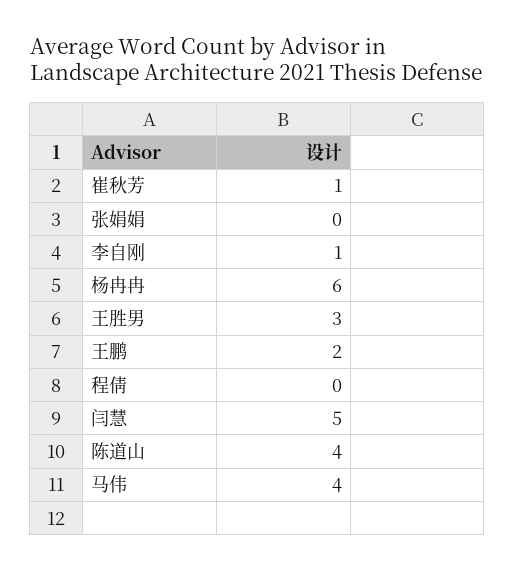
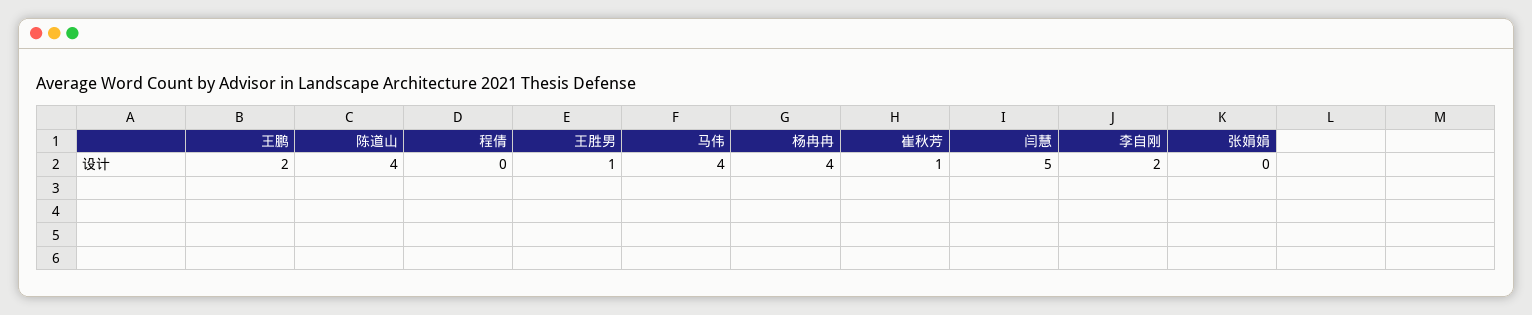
  {
    "崔秋芳": 1,
    "张娟娟": 0,
-   "李自刚": 1,
+   "李自刚": 2,
-   "杨冉冉": 6,
+   "杨冉冉": 4,
-   "王胜男": 3,
+   "王胜男": 1,
    "王鹏": 2,
    "程倩": 0,
    "闫慧": 5,
    "陈道山": 4,
    "马伟": 4
  }

